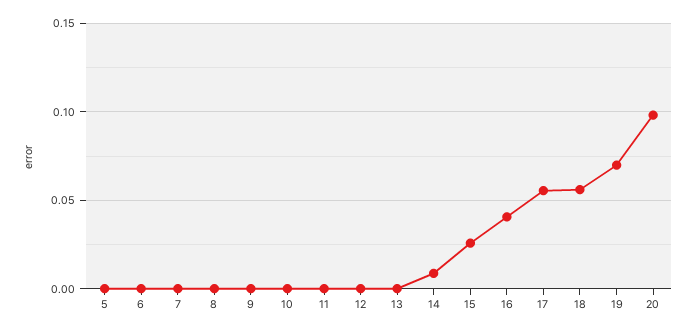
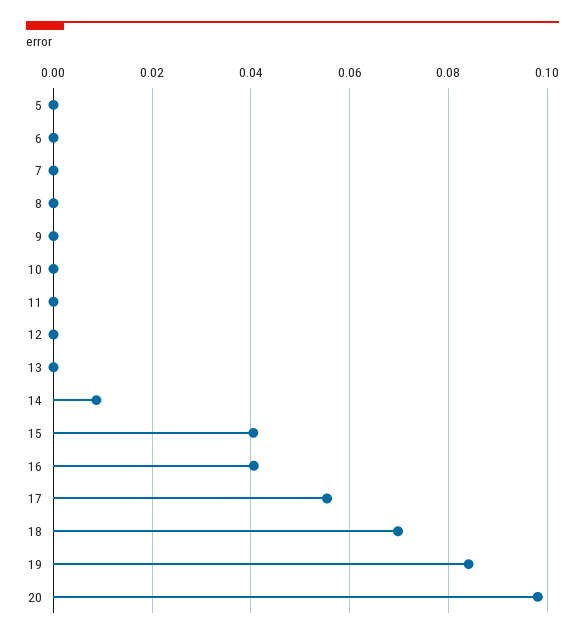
  {
    "5": 0,
    "6": 0,
    "7": 0,
    "8": 0,
    "9": 0,
    "10": 0,
    "11": 0,
    "12": 0,
    "13": 0,
    "14": 0.008,
-   "15": 0.025,
+   "15": 0.04,
    "16": 0.04,
    "17": 0.056,
-   "18": 0.055,
+   "18": 0.07,
-   "19": 0.07,
+   "19": 0.084,
    "20": 0.098
  }

